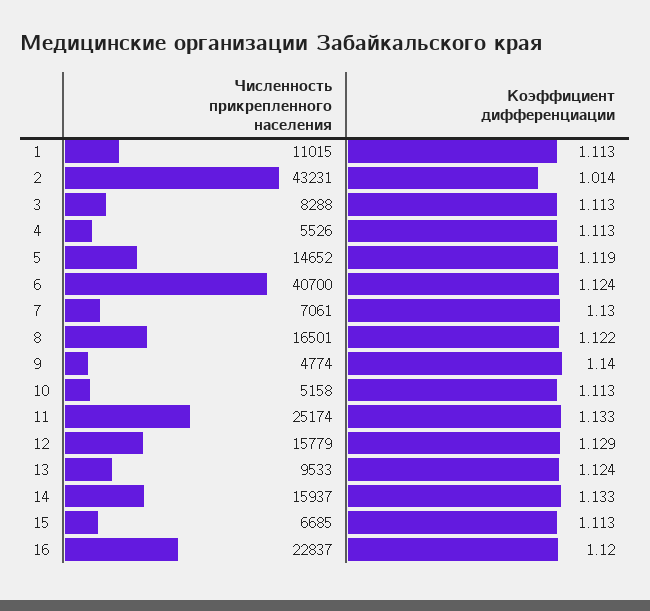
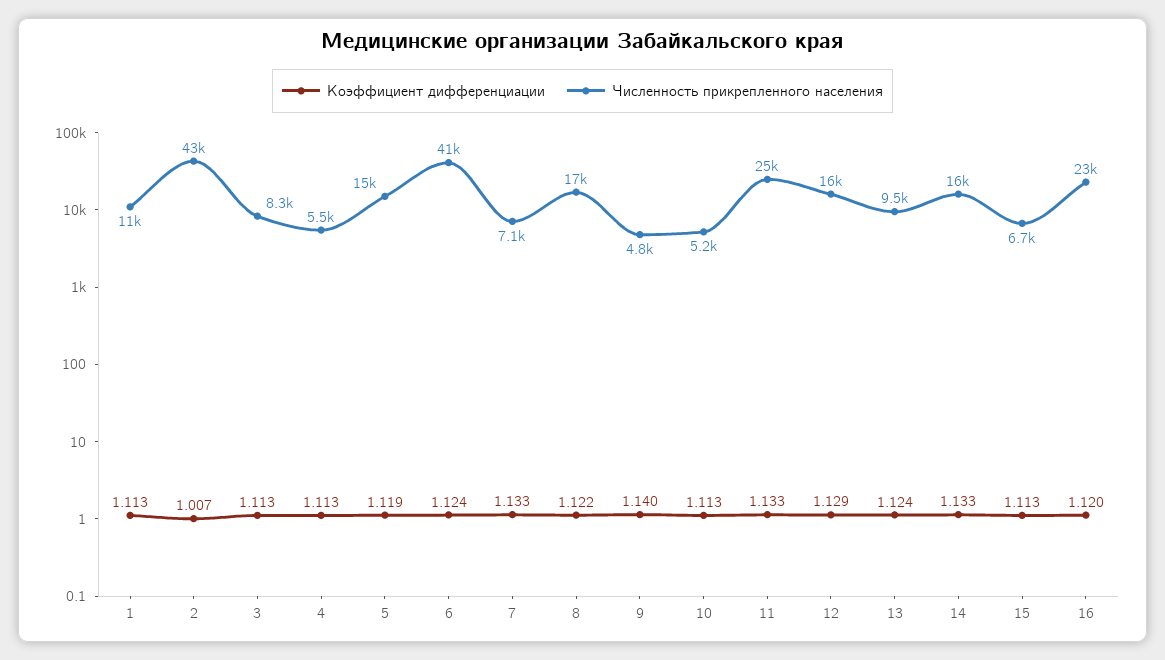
  {
    "Численность прикрепленного населения": {
      "1": 11015,
      "2": 43231,
      "3": 8288,
      "4": 5526,
      "5": 14652,
      "6": 40700,
      "7": 7061,
      "8": 16501,
      "9": 4774,
      "10": 5158,
      "11": 25174,
      "12": 15779,
      "13": 9533,
      "14": 15937,
      "15": 6685,
      "16": 22837
    },
    "Коэффициент дифференциации": {
      "1": 1.113,
-     "2": 1.014,
+     "2": 1.007,
      "3": 1.113,
      "4": 1.113,
      "5": 1.119,
      "6": 1.124,
-     "7": 1.13,
+     "7": 1.133,
      "8": 1.122,
      "9": 1.14,
      "10": 1.113,
      "11": 1.133,
      "12": 1.129,
      "13": 1.124,
      "14": 1.133,
      "15": 1.113,
      "16": 1.12
    }
  }

